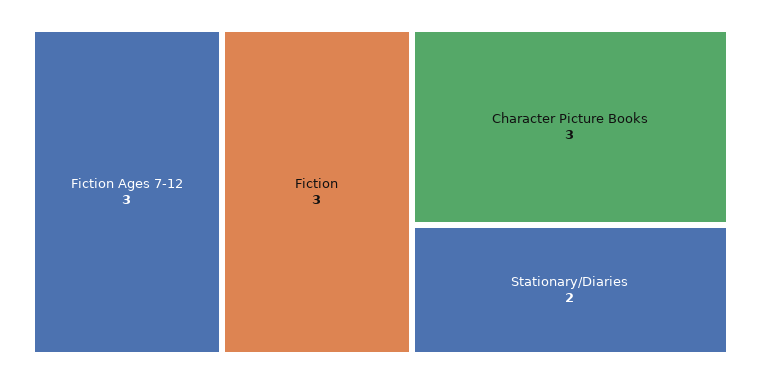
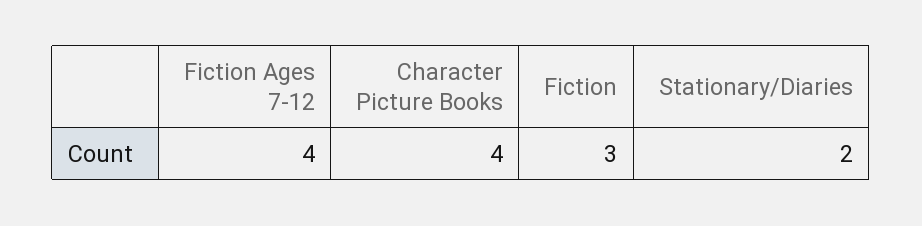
  {
-   "Fiction Ages 7-12": 3,
+   "Fiction Ages 7-12": 4,
    "Fiction": 3,
-   "Character Picture Books": 3,
+   "Character Picture Books": 4,
    "Stationary/Diaries": 2
  }

